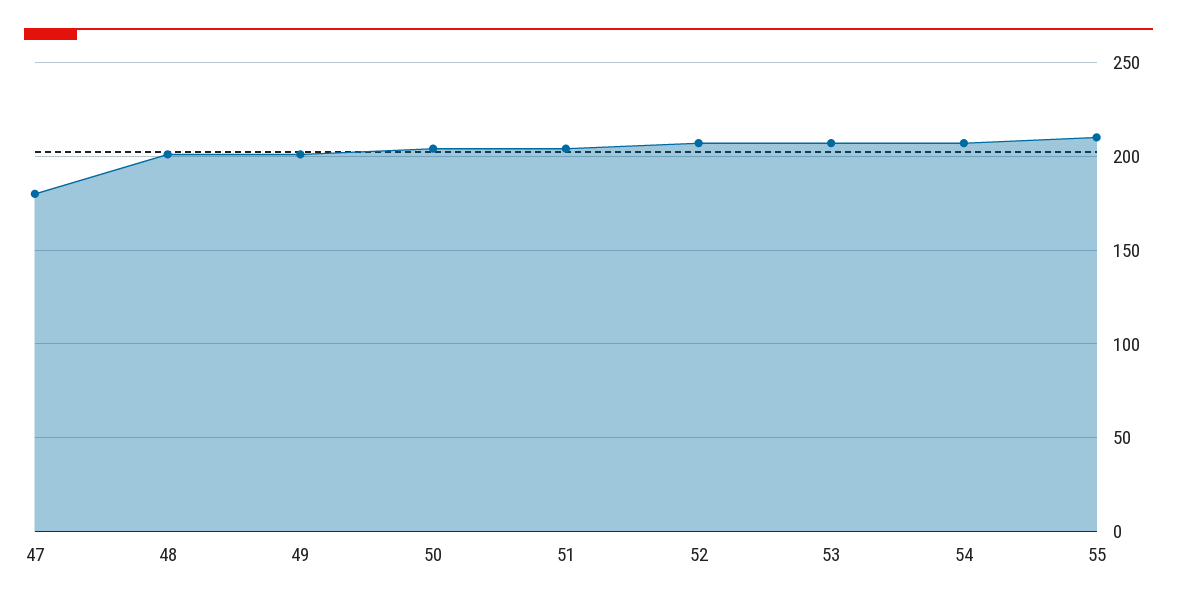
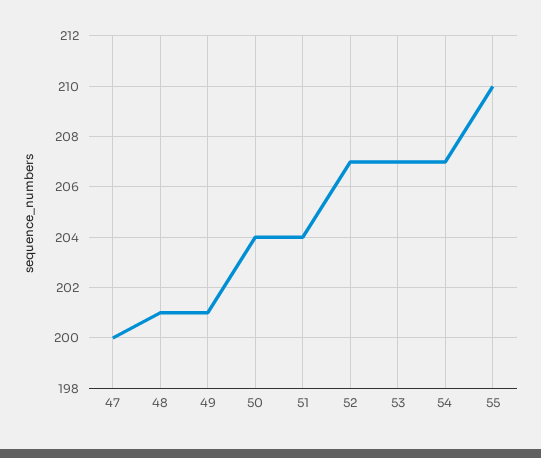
  {
-   "47": 180,
+   "47": 200,
    "48": 201,
    "49": 201,
    "50": 204,
    "51": 204,
    "52": 207,
    "53": 207,
    "54": 207,
    "55": 210
  }

